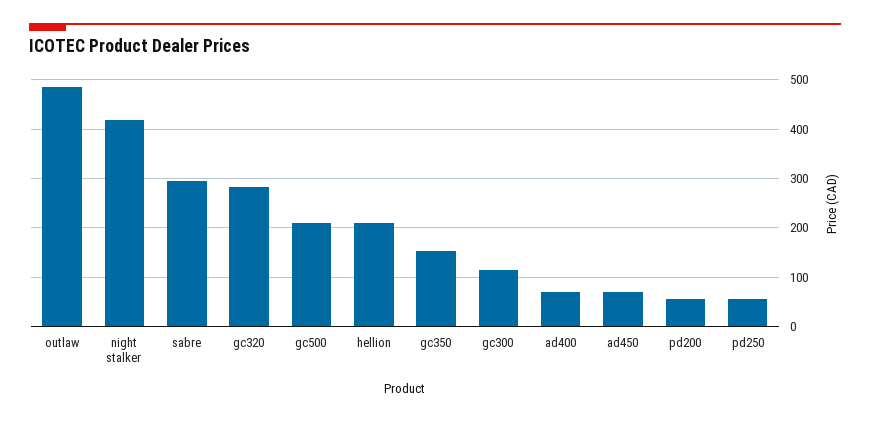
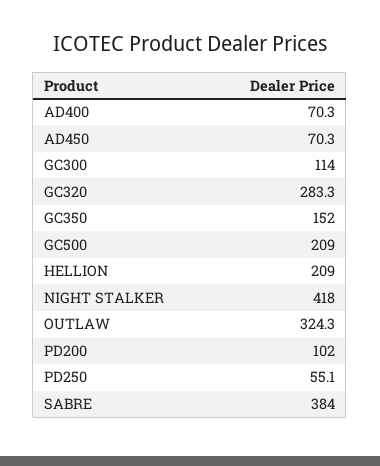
  {
-   "outlaw": 480,
+   "outlaw": 324.3,
    "night stalker": 418,
-   "sabre": 300,
+   "sabre": 384,
    "gc320": 283.3,
    "gc500": 209,
    "hellion": 209,
    "gc350": 152,
    "gc300": 114,
    "ad400": 70.3,
    "ad450": 70.3,
-   "pd200": 60,
+   "pd200": 102,
    "pd250": 55.1
  }

